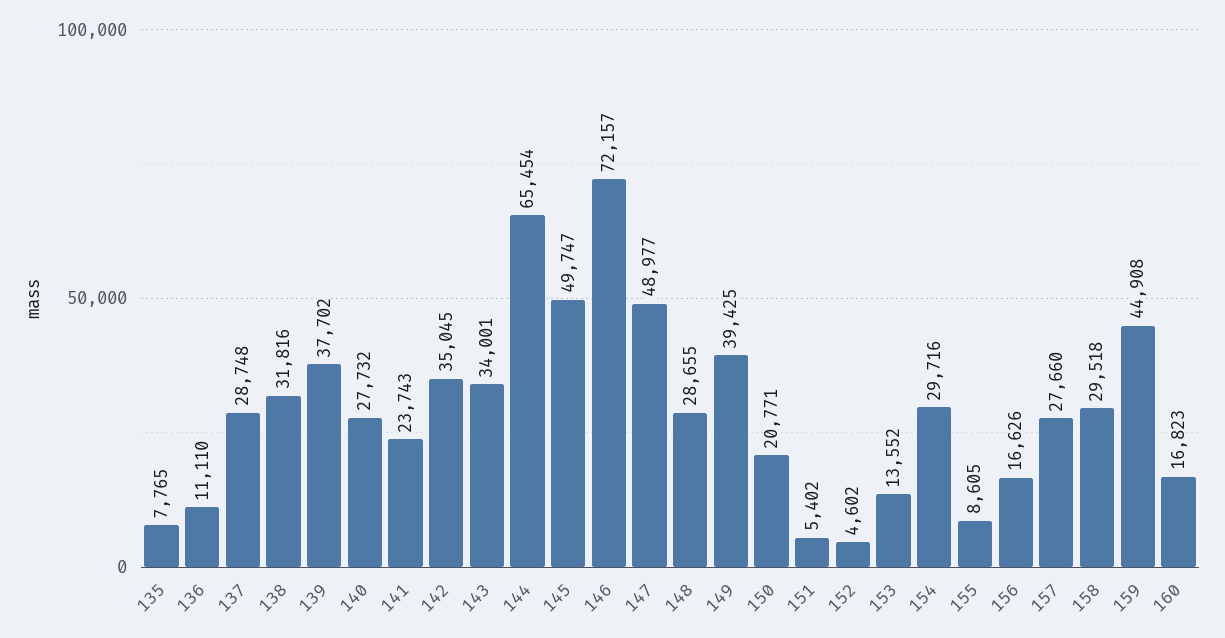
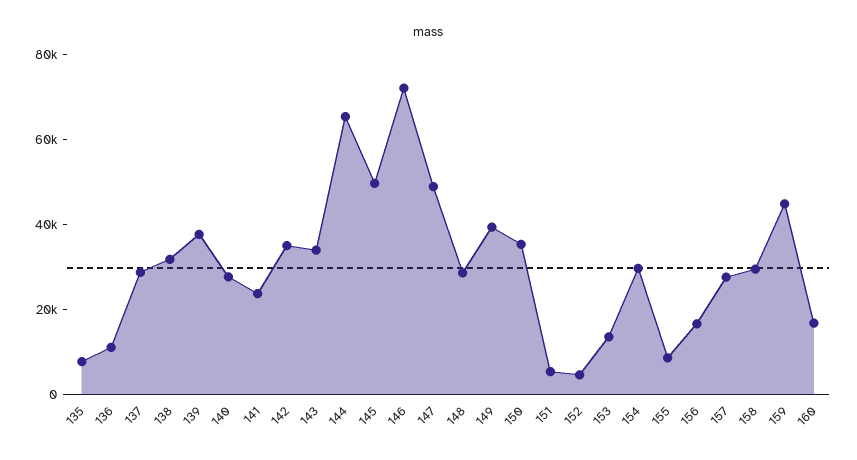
  {
    "135": 7765,
    "136": 11110,
    "137": 28748,
    "138": 31816,
    "139": 37702,
    "140": 27732,
    "141": 23743,
    "142": 35045,
    "143": 34001,
    "144": 65454,
    "145": 49747,
    "146": 72157,
    "147": 48977,
    "148": 28655,
    "149": 39425,
-   "150": 20771,
+   "150": 35000,
    "151": 5402,
    "152": 4602,
    "153": 13552,
    "154": 29716,
    "155": 8605,
    "156": 16626,
    "157": 27660,
    "158": 29518,
    "159": 44908,
    "160": 16823
  }

